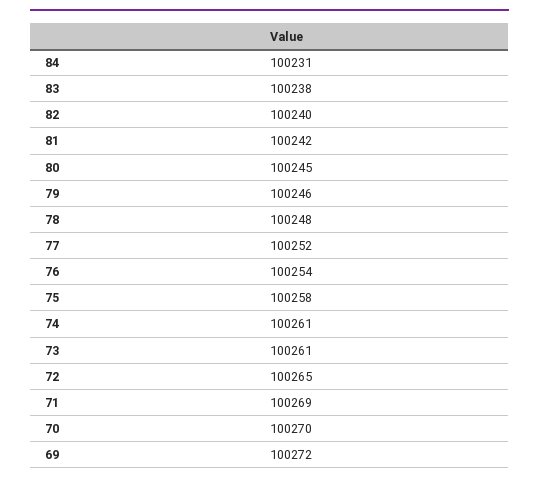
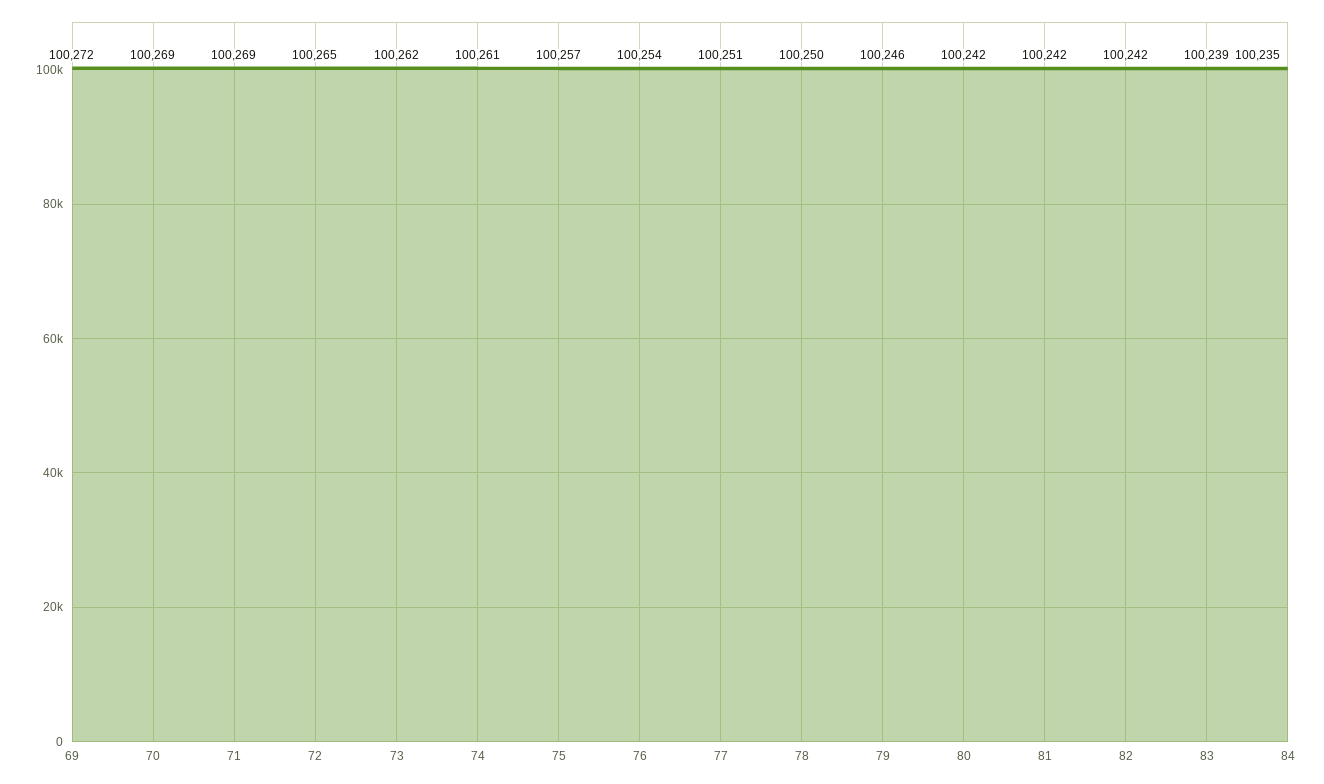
  {
-   "84": 100231,
+   "84": 100235,
-   "83": 100238,
+   "83": 100239,
-   "82": 100240,
+   "82": 100242,
    "81": 100242,
-   "80": 100245,
+   "80": 100242,
    "79": 100246,
-   "78": 100248,
+   "78": 100250,
-   "77": 100252,
+   "77": 100251,
    "76": 100254,
-   "75": 100258,
+   "75": 100257,
    "74": 100261,
-   "73": 100261,
+   "73": 100262,
    "72": 100265,
    "71": 100269,
-   "70": 100270,
+   "70": 100269,
    "69": 100272
  }

